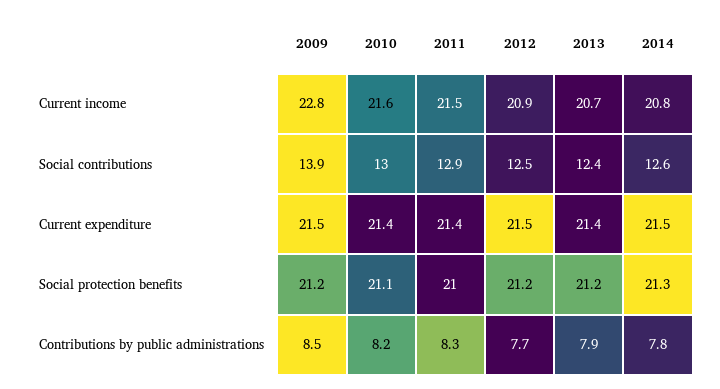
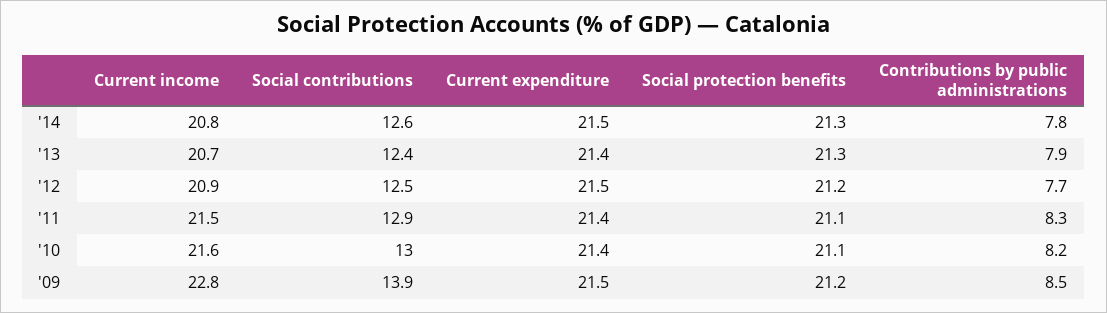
  {
    "2009": {
      "Current income": 22.8,
      "Social contributions": 13.9,
      "Current expenditure": 21.5,
      "Social protection benefits": 21.2,
      "Contributions by public administrations": 8.5
    },
    "2010": {
      "Current income": 21.6,
      "Social contributions": 13,
      "Current expenditure": 21.4,
      "Social protection benefits": 21.1,
      "Contributions by public administrations": 8.2
    },
    "2011": {
      "Current income": 21.5,
      "Social contributions": 12.9,
      "Current expenditure": 21.4,
-     "Social protection benefits": 21,
+     "Social protection benefits": 21.1,
      "Contributions by public administrations": 8.3
    },
    "2012": {
      "Current income": 20.9,
      "Social contributions": 12.5,
      "Current expenditure": 21.5,
      "Social protection benefits": 21.2,
      "Contributions by public administrations": 7.7
    },
    "2013": {
      "Current income": 20.7,
      "Social contributions": 12.4,
      "Current expenditure": 21.4,
-     "Social protection benefits": 21.2,
+     "Social protection benefits": 21.3,
      "Contributions by public administrations": 7.9
    },
    "2014": {
      "Current income": 20.8,
      "Social contributions": 12.6,
      "Current expenditure": 21.5,
      "Social protection benefits": 21.3,
      "Contributions by public administrations": 7.8
    }
  }

